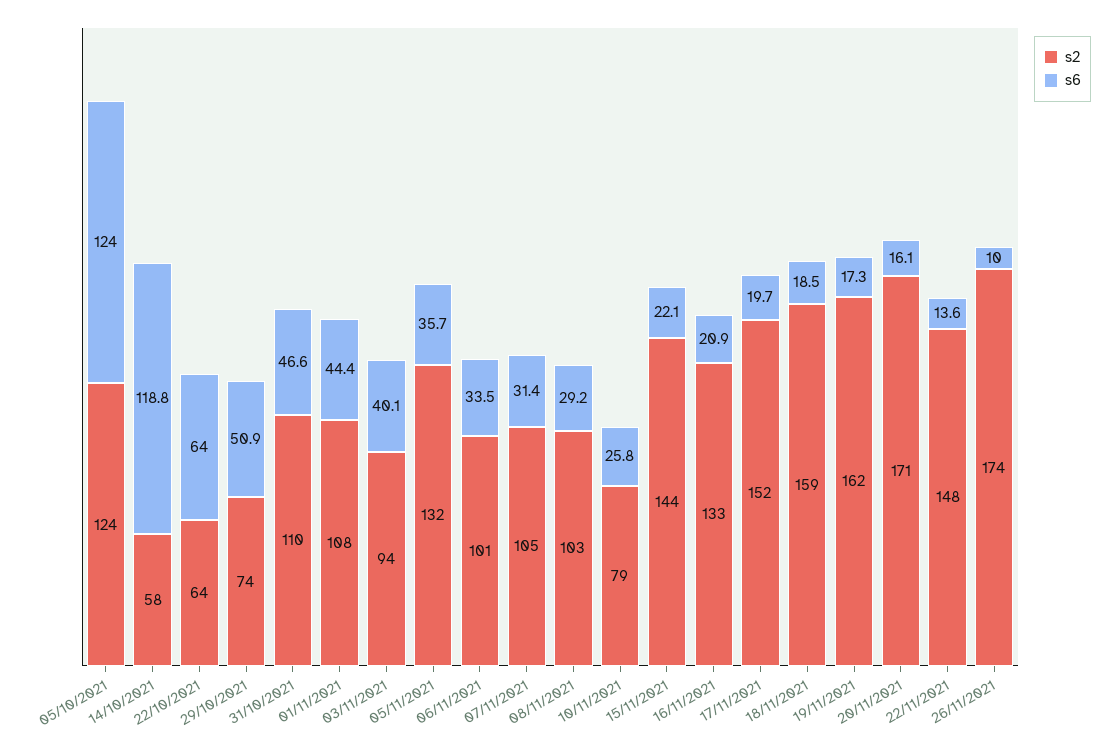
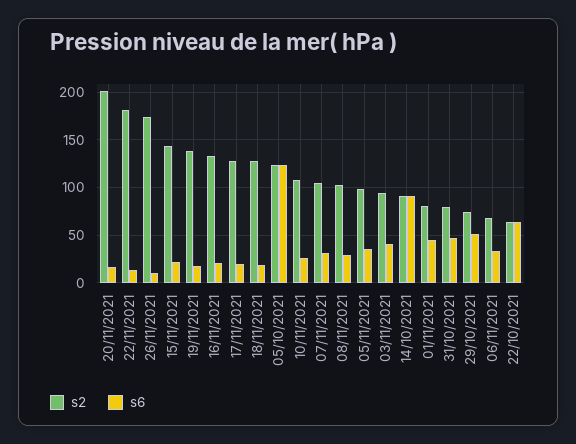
  {
    "s2": {
      "05/10/2021": 124,
-     "14/10/2021": 58,
+     "14/10/2021": 90,
      "22/10/2021": 64,
      "29/10/2021": 74,
-     "31/10/2021": 110,
+     "31/10/2021": 80,
-     "01/11/2021": 108,
+     "01/11/2021": 80,
      "03/11/2021": 94,
-     "05/11/2021": 132,
+     "05/11/2021": 100,
-     "06/11/2021": 101,
+     "06/11/2021": 70,
      "07/11/2021": 105,
      "08/11/2021": 103,
-     "10/11/2021": 79,
+     "10/11/2021": 110,
      "15/11/2021": 144,
      "16/11/2021": 133,
-     "17/11/2021": 152,
+     "17/11/2021": 130,
-     "18/11/2021": 159,
+     "18/11/2021": 130,
-     "19/11/2021": 162,
+     "19/11/2021": 140,
-     "20/11/2021": 171,
+     "20/11/2021": 200,
-     "22/11/2021": 148,
+     "22/11/2021": 180,
      "26/11/2021": 174
    },
    "s6": {
      "05/10/2021": 124,
-     "14/10/2021": 118.8,
+     "14/10/2021": 90,
      "22/10/2021": 64,
      "29/10/2021": 50.9,
      "31/10/2021": 46.6,
      "01/11/2021": 44.4,
      "03/11/2021": 40.1,
      "05/11/2021": 35.7,
      "06/11/2021": 33.5,
      "07/11/2021": 31.4,
      "08/11/2021": 29.2,
      "10/11/2021": 25.8,
      "15/11/2021": 22.1,
      "16/11/2021": 20.9,
      "17/11/2021": 19.7,
      "18/11/2021": 18.5,
      "19/11/2021": 17.3,
      "20/11/2021": 16.1,
      "22/11/2021": 13.6,
      "26/11/2021": 10
    }
  }

